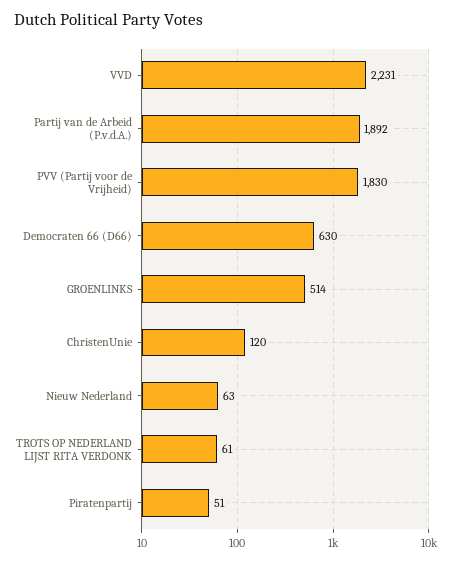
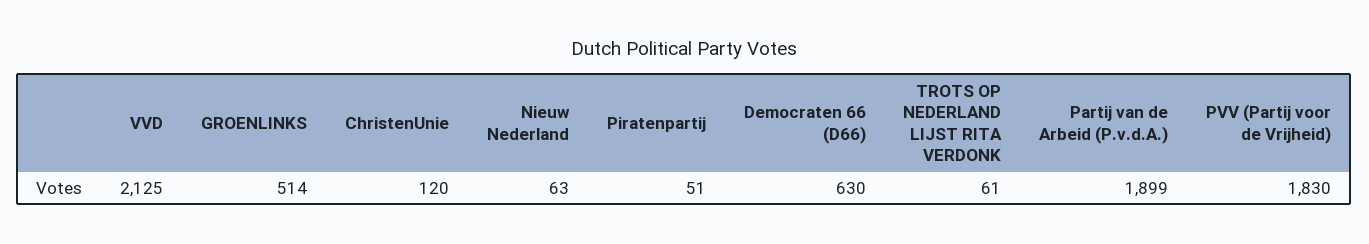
  {
-   "VVD": 2231,
+   "VVD": 2125,
-   "Partij van de Arbeid (P.v.d.A.)": 1892,
+   "Partij van de Arbeid (P.v.d.A.)": 1899,
    "PVV (Partij voor de Vrijheid)": 1830,
    "Democraten 66 (D66)": 630,
    "GROENLINKS": 514,
    "ChristenUnie": 120,
    "Nieuw Nederland": 63,
    "TROTS OP NEDERLAND LIJST RITA VERDONK": 61,
    "Piratenpartij": 51
  }

